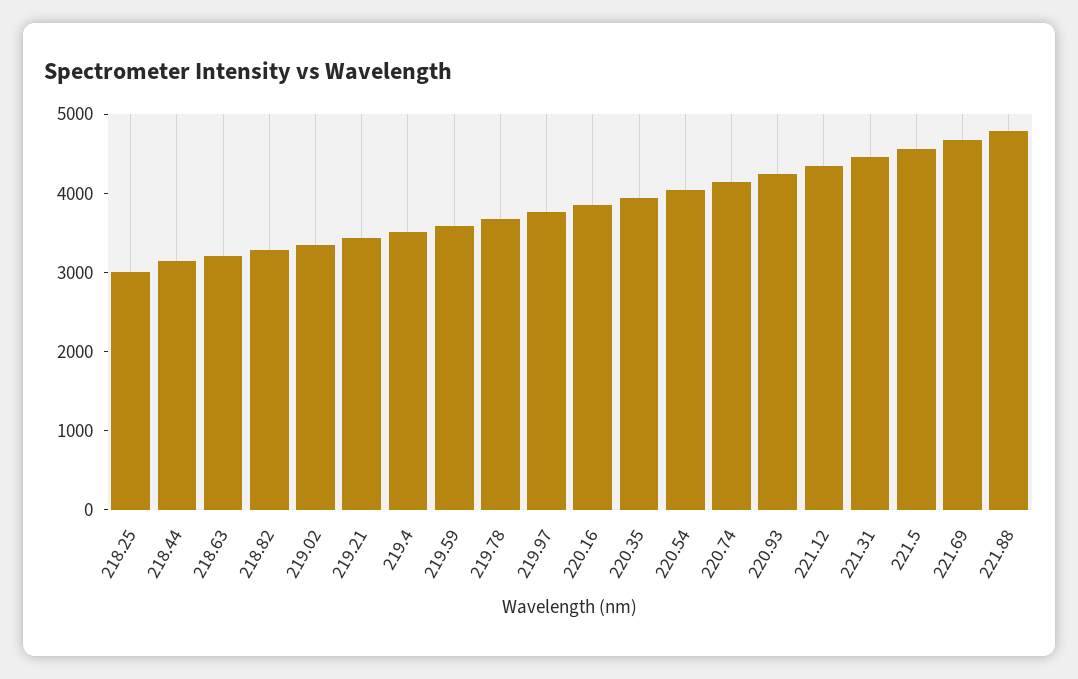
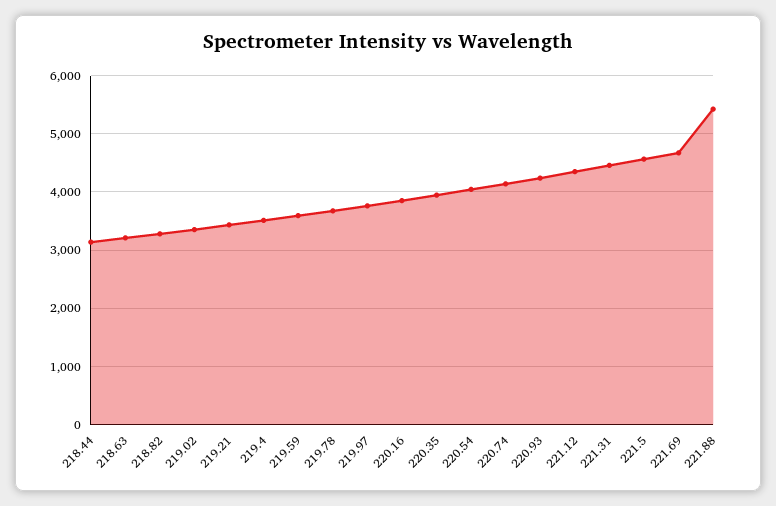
  {
-   "218.25": 3000,
    "218.44": 3200,
    "218.63": 3200,
    "218.82": 3200,
    "219.02": 3400,
    "219.21": 3400,
    "219.4": 3600,
    "219.59": 3600,
    "219.78": 3600,
    "219.97": 3800,
    "220.16": 3800,
    "220.35": 4000,
    "220.54": 4000,
    "220.74": 4200,
    "220.93": 4200,
    "221.12": 4400,
    "221.31": 4400,
    "221.5": 4600,
    "221.69": 4600,
-   "221.88": 4800
+   "221.88": 5400
  }

